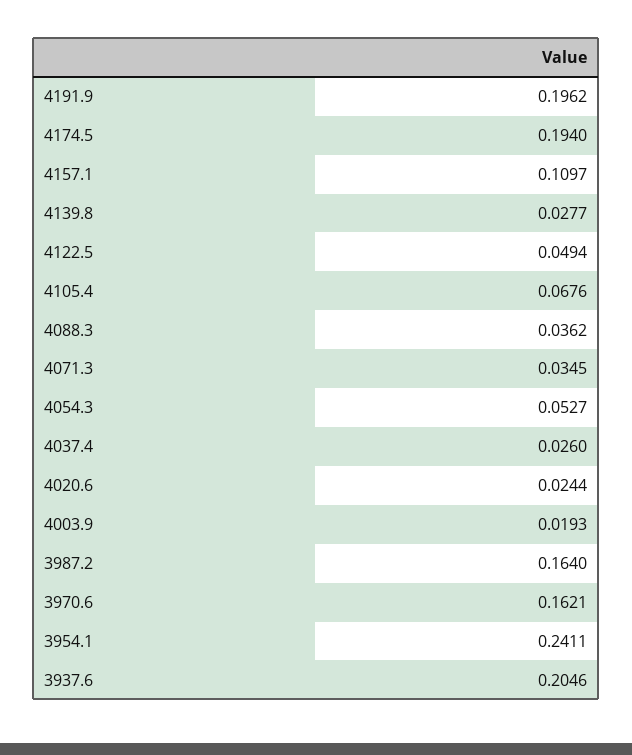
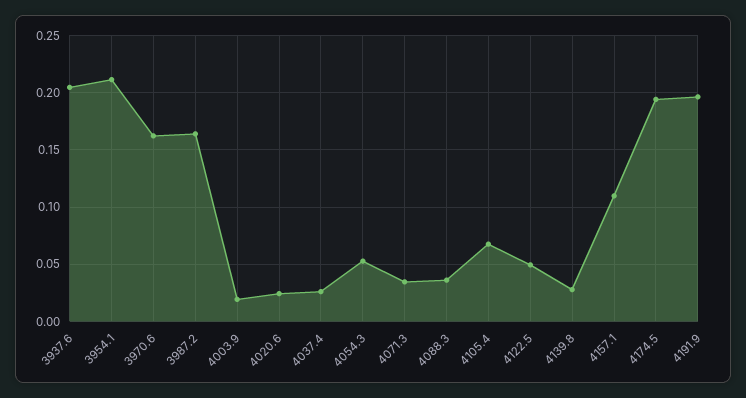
  {
    "4191.9": 0.1962,
    "4174.5": 0.194,
    "4157.1": 0.1097,
    "4139.8": 0.0277,
    "4122.5": 0.0494,
    "4105.4": 0.0676,
    "4088.3": 0.0362,
    "4071.3": 0.0345,
    "4054.3": 0.0527,
    "4037.4": 0.026,
    "4020.6": 0.0244,
    "4003.9": 0.0193,
    "3987.2": 0.164,
    "3970.6": 0.1621,
-   "3954.1": 0.2411,
+   "3954.1": 0.21,
    "3937.6": 0.2046
  }

